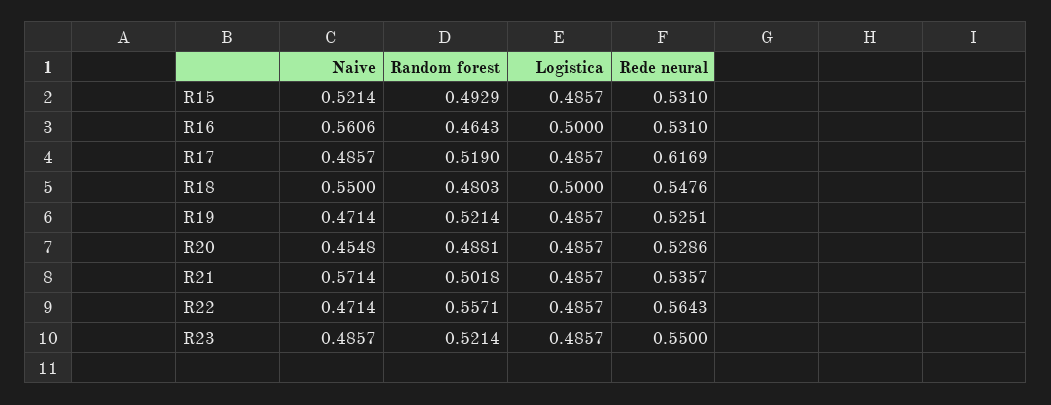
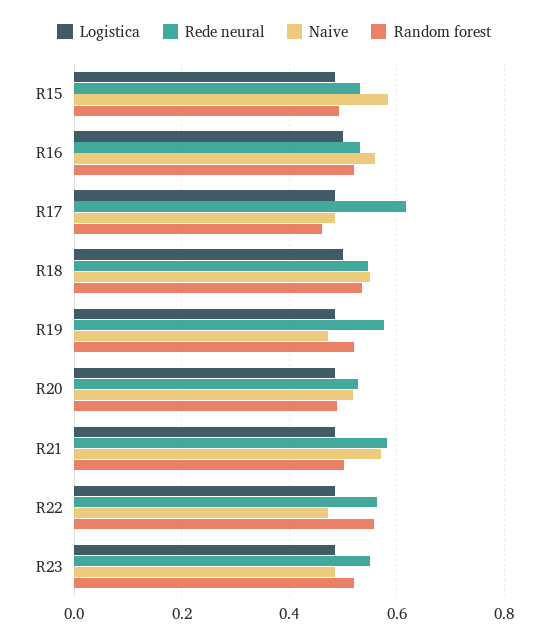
  {
    "Naive": {
-     "R15": 0.5214,
+     "R15": 0.58,
      "R16": 0.5606,
      "R17": 0.4857,
      "R18": 0.55,
      "R19": 0.4714,
-     "R20": 0.4548,
+     "R20": 0.52,
      "R21": 0.5714,
      "R22": 0.4714,
      "R23": 0.4857
    },
    "Random forest": {
      "R15": 0.4929,
-     "R16": 0.4643,
+     "R16": 0.52,
-     "R17": 0.519,
+     "R17": 0.46,
-     "R18": 0.4803,
+     "R18": 0.54,
      "R19": 0.5214,
      "R20": 0.4881,
      "R21": 0.5018,
      "R22": 0.5571,
      "R23": 0.5214
    },
    "Logistica": {
      "R15": 0.4857,
      "R16": 0.5,
      "R17": 0.4857,
      "R18": 0.5,
      "R19": 0.4857,
      "R20": 0.4857,
      "R21": 0.4857,
      "R22": 0.4857,
      "R23": 0.4857
    },
    "Rede neural": {
      "R15": 0.531,
      "R16": 0.531,
      "R17": 0.6169,
      "R18": 0.5476,
-     "R19": 0.5251,
+     "R19": 0.58,
      "R20": 0.5286,
-     "R21": 0.5357,
+     "R21": 0.58,
      "R22": 0.5643,
      "R23": 0.55
    }
  }

